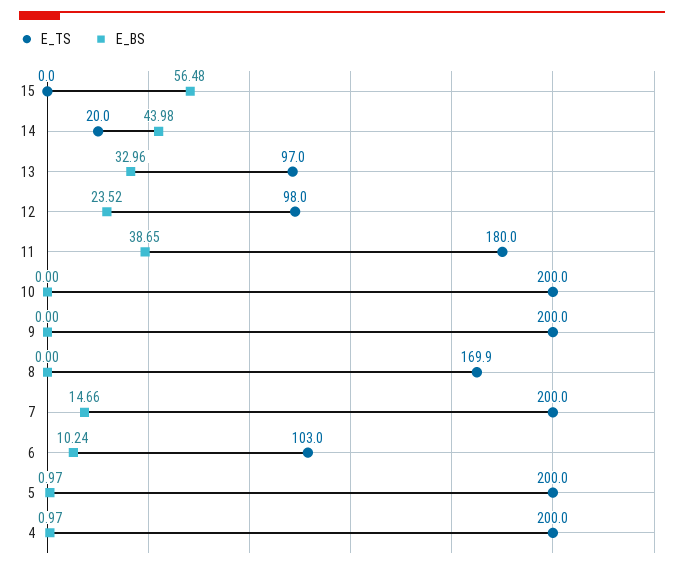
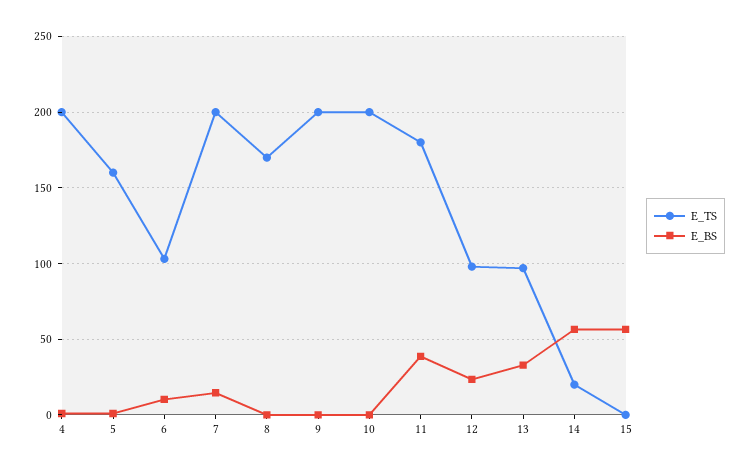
  {
    "E_TS": {
      "15": 0,
      "14": 20,
      "13": 97,
      "12": 98,
      "11": 180,
      "10": 200,
      "9": 200,
      "8": 169.9,
      "7": 200,
      "6": 103,
-     "5": 200,
+     "5": 160,
      "4": 200
    },
    "E_BS": {
      "15": 56.48,
-     "14": 43.98,
+     "14": 55,
      "13": 32.96,
      "12": 23.52,
      "11": 38.65,
      "10": 0,
      "9": 0,
      "8": 0,
      "7": 14.66,
      "6": 10.24,
      "5": 0.97,
      "4": 0.97
    }
  }

